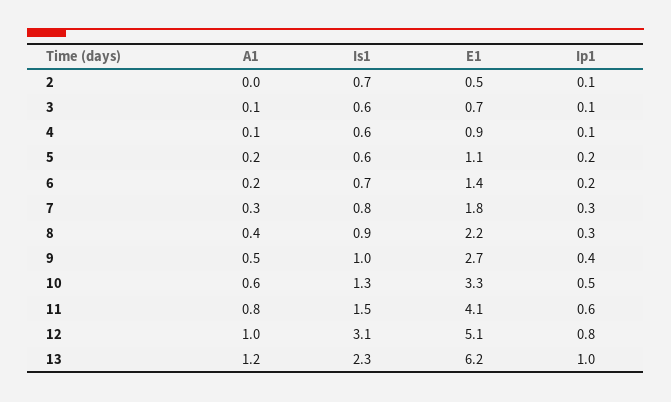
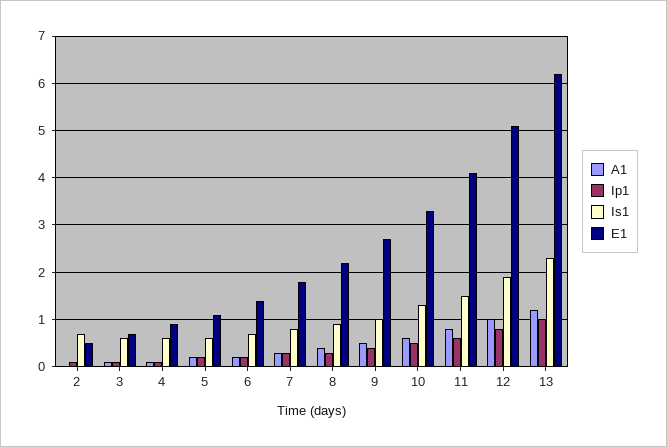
  {
    "A1": {
      "2": 0,
      "3": 0.1,
      "4": 0.1,
      "5": 0.2,
      "6": 0.2,
      "7": 0.3,
      "8": 0.4,
      "9": 0.5,
      "10": 0.6,
      "11": 0.8,
      "12": 1,
      "13": 1.2
    },
    "Is1": {
      "2": 0.7,
      "3": 0.6,
      "4": 0.6,
      "5": 0.6,
      "6": 0.7,
      "7": 0.8,
      "8": 0.9,
      "9": 1,
      "10": 1.3,
      "11": 1.5,
-     "12": 3.1,
+     "12": 2,
      "13": 2.3
    },
    "E1": {
      "2": 0.5,
      "3": 0.7,
      "4": 0.9,
      "5": 1.1,
      "6": 1.4,
      "7": 1.8,
      "8": 2.2,
      "9": 2.7,
      "10": 3.3,
      "11": 4.1,
      "12": 5.1,
      "13": 6.2
    },
    "Ip1": {
      "2": 0.1,
      "3": 0.1,
      "4": 0.1,
      "5": 0.2,
      "6": 0.2,
      "7": 0.3,
      "8": 0.3,
      "9": 0.4,
      "10": 0.5,
      "11": 0.6,
      "12": 0.8,
      "13": 1
    }
  }

